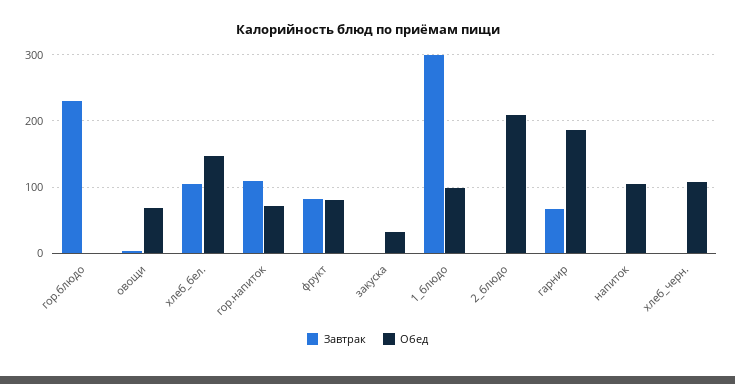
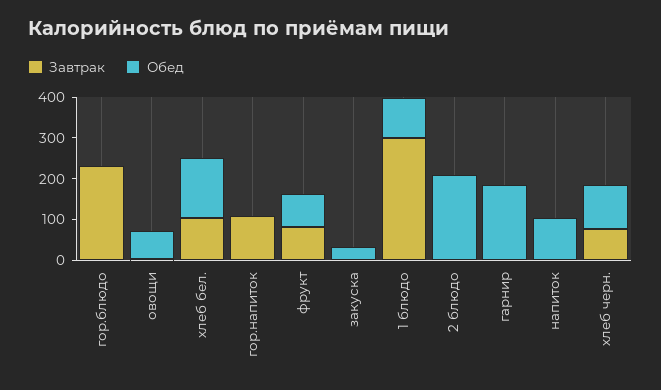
  {
    "Завтрак": {
      "гор.блюдо": 230,
      "овощи": 0,
      "хлеб_бел.": 100,
      "гор.напиток": 110,
      "фрукт": 80,
      "закуска": 0,
      "1_блюдо": 300,
      "2_блюдо": 0,
-     "гарнир": 70,
+     "гарнир": 0,
      "напиток": 0,
-     "хлеб_черн.": 0
+     "хлеб_черн.": 80
    },
    "Обед": {
      "гор.блюдо": 0,
      "овощи": 70,
      "хлеб_бел.": 150,
-     "гор.напиток": 70,
+     "гор.напиток": 0,
      "фрукт": 80,
      "закуска": 30,
      "1_блюдо": 100,
      "2_блюдо": 210,
      "гарнир": 190,
      "напиток": 100,
      "хлеб_черн.": 110
    }
  }

